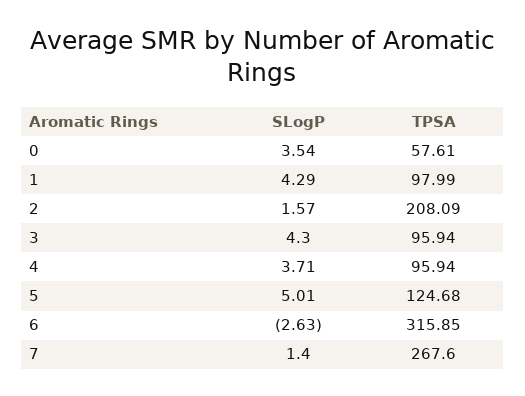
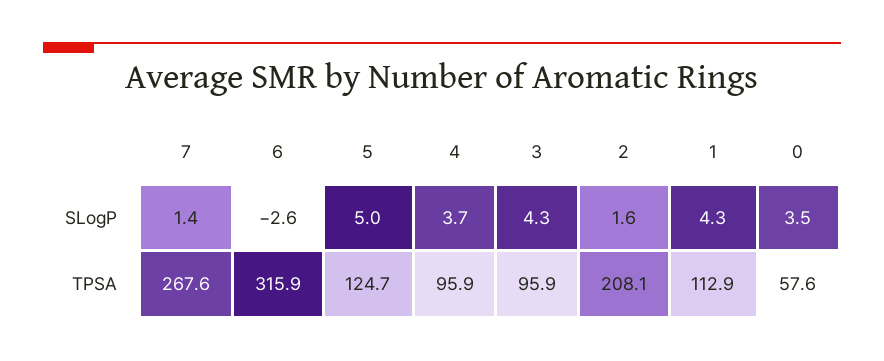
  {
    "SLogP": {
      "0": 3.54,
      "1": 4.29,
      "2": 1.57,
      "3": 4.3,
      "4": 3.71,
      "5": 5.01,
      "6": -2.63,
      "7": 1.4
    },
    "TPSA": {
      "0": 57.61,
-     "1": 97.99,
+     "1": 112.9,
      "2": 208.09,
      "3": 95.94,
      "4": 95.94,
      "5": 124.68,
      "6": 315.85,
      "7": 267.6
    }
  }

